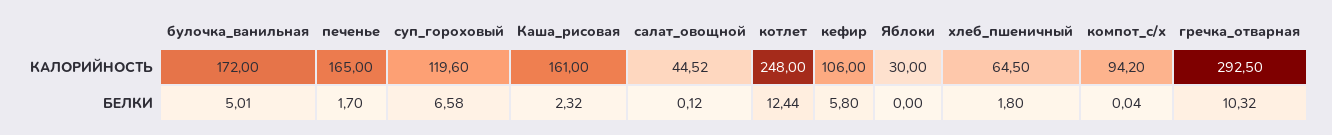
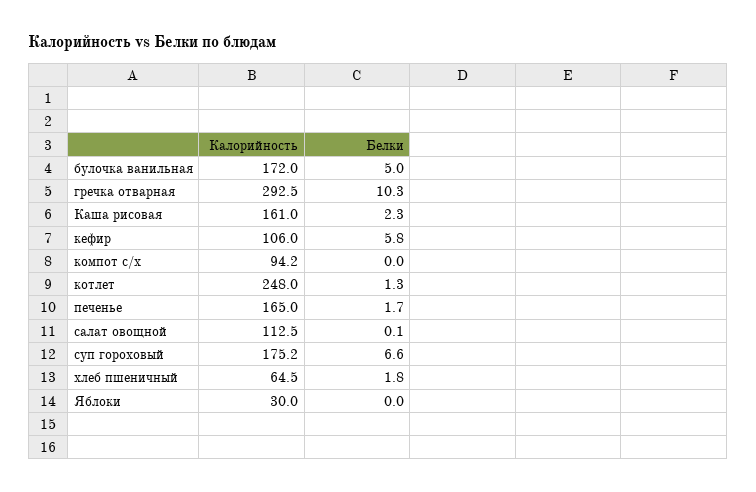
  {
    "булочка_ванильная": {
      "КАЛОРИЙНОСТЬ": 172,
      "БЕЛКИ": 5.01
    },
    "печенье": {
      "КАЛОРИЙНОСТЬ": 165,
      "БЕЛКИ": 1.7
    },
    "суп_гороховый": {
-     "КАЛОРИЙНОСТЬ": 119.6,
+     "КАЛОРИЙНОСТЬ": 175.2,
      "БЕЛКИ": 6.58
    },
    "Каша_рисовая": {
      "КАЛОРИЙНОСТЬ": 161,
      "БЕЛКИ": 2.32
    },
    "салат_овощной": {
-     "КАЛОРИЙНОСТЬ": 44.52,
+     "КАЛОРИЙНОСТЬ": 112.5,
      "БЕЛКИ": 0.12
    },
    "котлет": {
      "КАЛОРИЙНОСТЬ": 248,
-     "БЕЛКИ": 12.44
+     "БЕЛКИ": 1.3
    },
    "кефир": {
      "КАЛОРИЙНОСТЬ": 106,
      "БЕЛКИ": 5.8
    },
    "Яблоки": {
      "КАЛОРИЙНОСТЬ": 30,
      "БЕЛКИ": 0
    },
    "хлеб_пшеничный": {
      "КАЛОРИЙНОСТЬ": 64.5,
      "БЕЛКИ": 1.8
    },
    "компот_с/х": {
      "КАЛОРИЙНОСТЬ": 94.2,
      "БЕЛКИ": 0.04
    },
    "гречка_отварная": {
      "КАЛОРИЙНОСТЬ": 292.5,
      "БЕЛКИ": 10.32
    }
  }

